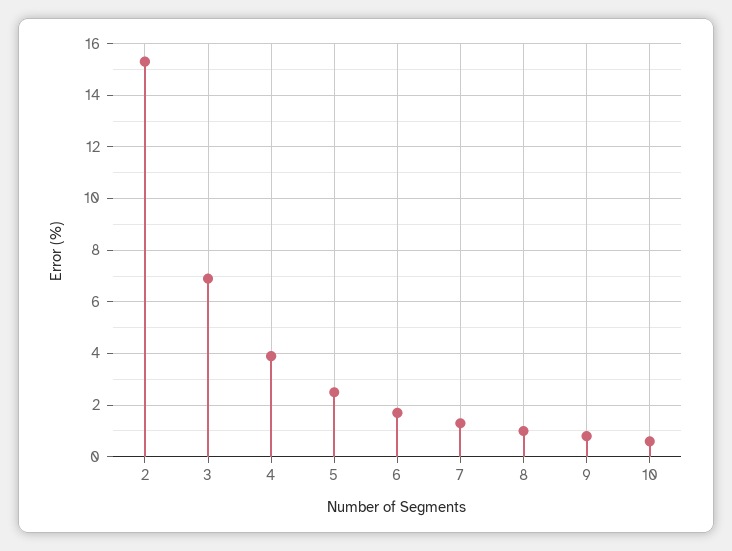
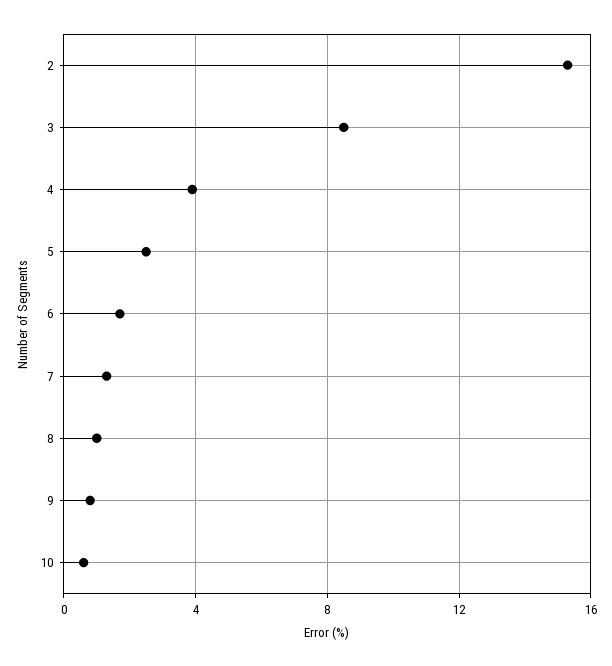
  {
    "2": 15.5,
-   "3": 7,
+   "3": 8.5,
    "4": 4,
    "5": 2.5,
    "6": 1.5,
    "7": 1.5,
    "8": 1,
    "9": 1,
    "10": 0.5
  }

